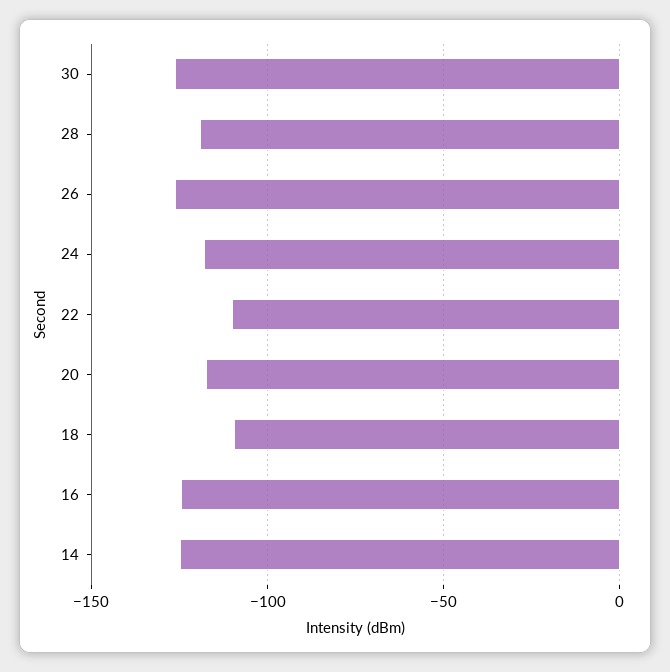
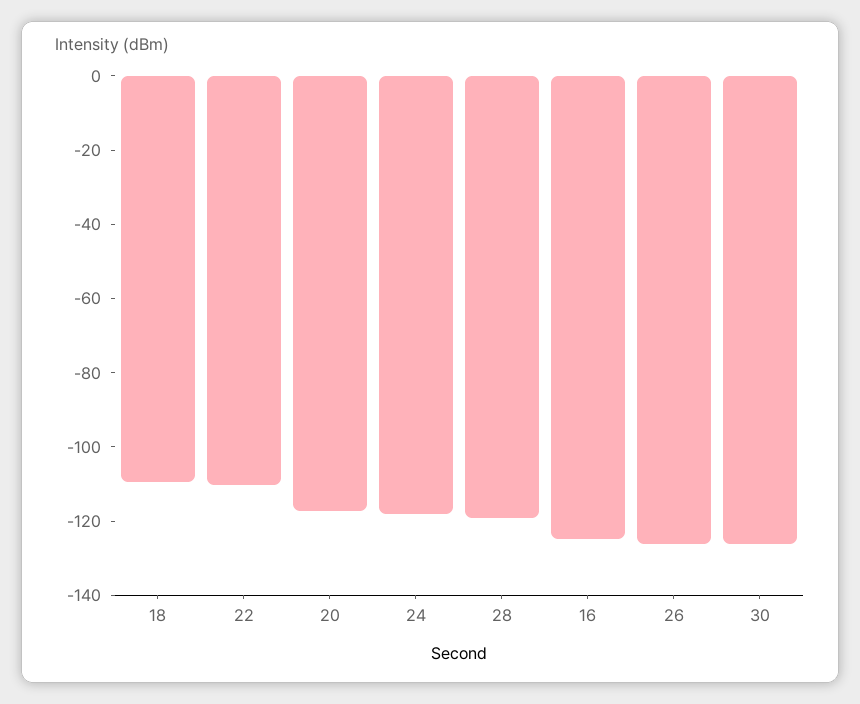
  {
    "30": -125,
    "28": -120,
    "26": -125,
    "24": -120,
    "22": -110,
    "20": -115,
    "18": -110,
-   "16": -125,
+   "16": -125
-   "14": -125
  }

